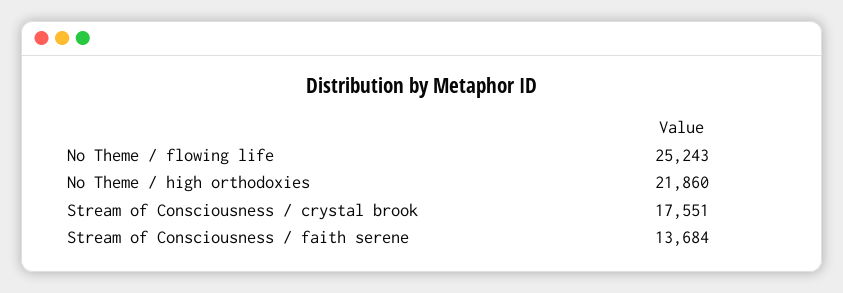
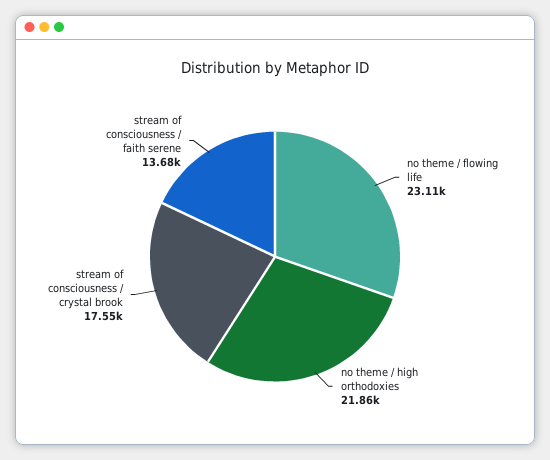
  {
-   "No Theme / flowing life": 25243,
+   "No Theme / flowing life": 23110,
    "No Theme / high orthodoxies": 21860,
    "Stream of Consciousness / crystal brook": 17551,
    "Stream of Consciousness / faith serene": 13684
  }

